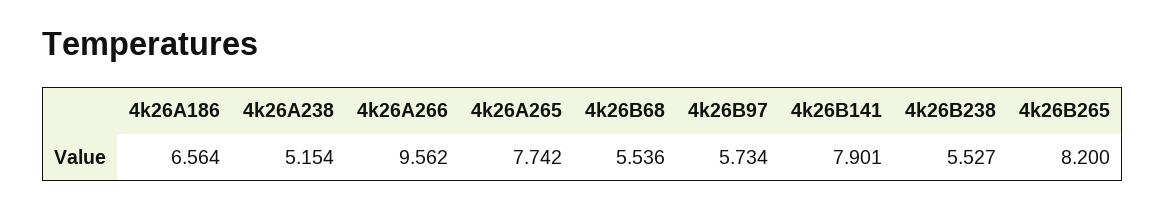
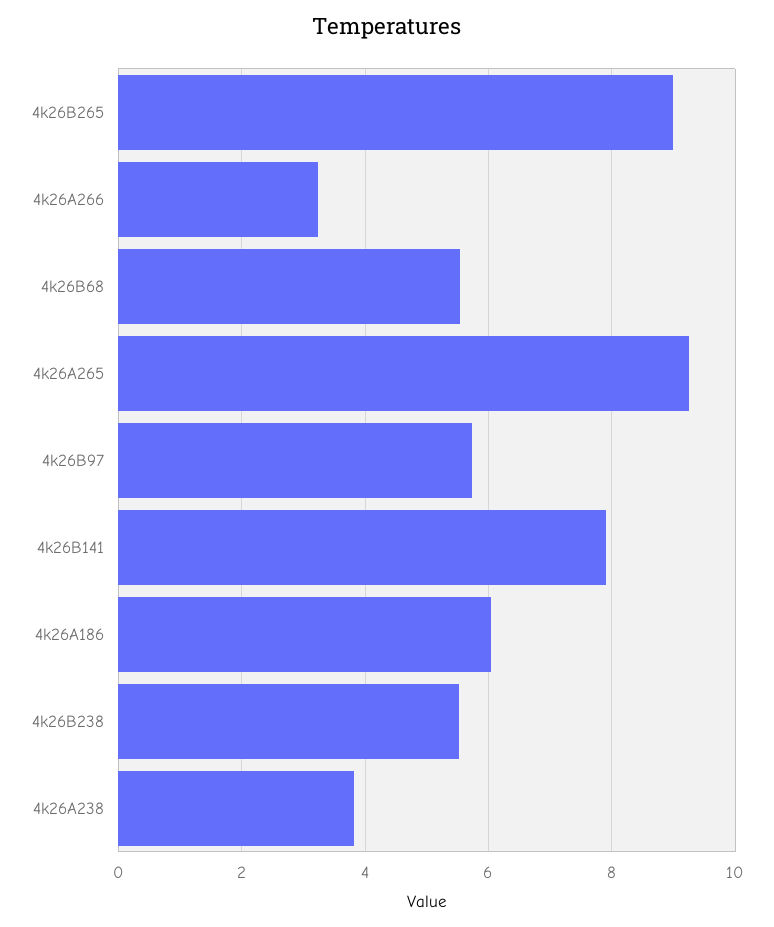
  {
-   "4k26A186": 6.564,
+   "4k26A186": 6,
-   "4k26A238": 5.154,
+   "4k26A238": 3.8,
-   "4k26A266": 9.562,
+   "4k26A266": 3.2,
-   "4k26A265": 7.742,
+   "4k26A265": 9.2,
    "4k26B68": 5.536,
    "4k26B97": 5.734,
    "4k26B141": 7.901,
    "4k26B238": 5.527,
-   "4k26B265": 8.2
+   "4k26B265": 9
  }

